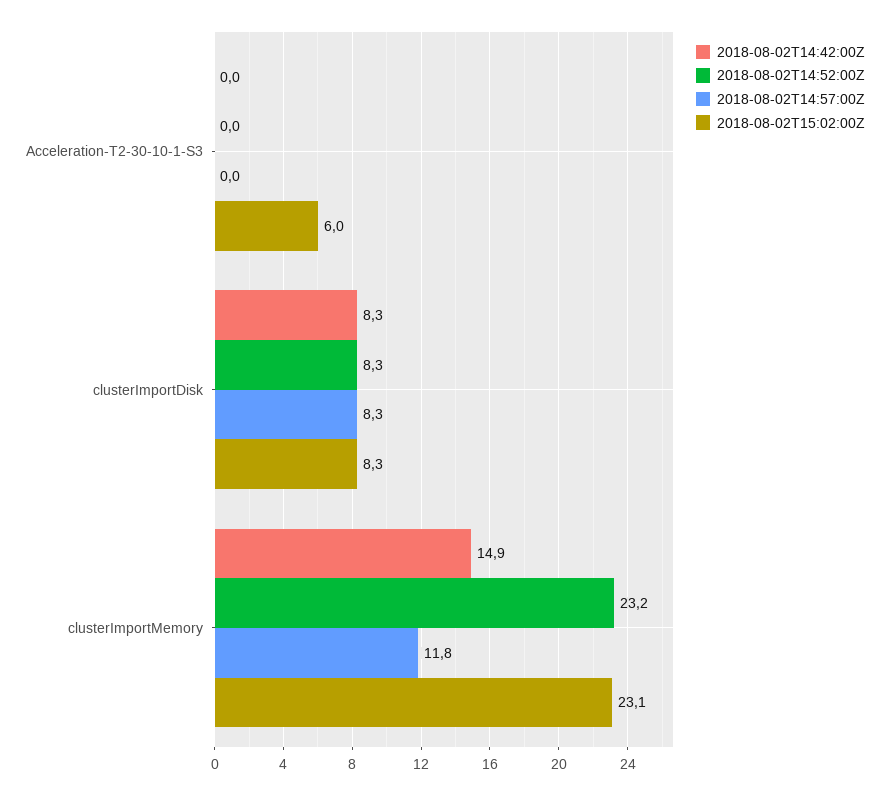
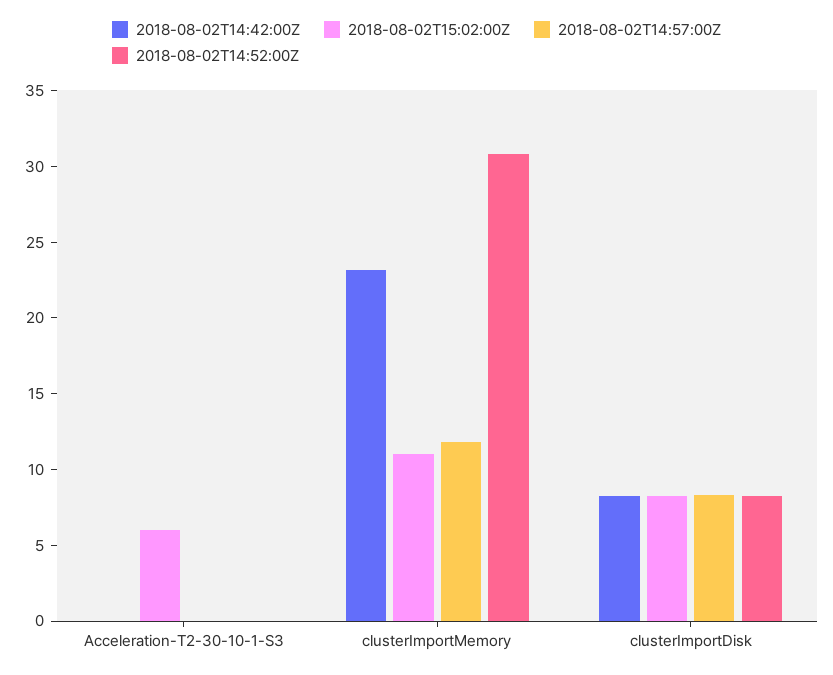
  {
    "2018-08-02T14:42:00Z": {
      "Acceleration-T2-30-10-1-S3": 0,
      "clusterImportDisk": 8.3,
-     "clusterImportMemory": 14.9
+     "clusterImportMemory": 23
    },
    "2018-08-02T14:52:00Z": {
      "Acceleration-T2-30-10-1-S3": 0,
      "clusterImportDisk": 8.3,
-     "clusterImportMemory": 23.2
+     "clusterImportMemory": 31
    },
    "2018-08-02T14:57:00Z": {
      "Acceleration-T2-30-10-1-S3": 0,
      "clusterImportDisk": 8.3,
      "clusterImportMemory": 11.8
    },
    "2018-08-02T15:02:00Z": {
      "Acceleration-T2-30-10-1-S3": 6,
      "clusterImportDisk": 8.3,
-     "clusterImportMemory": 23.1
+     "clusterImportMemory": 11
    }
  }

